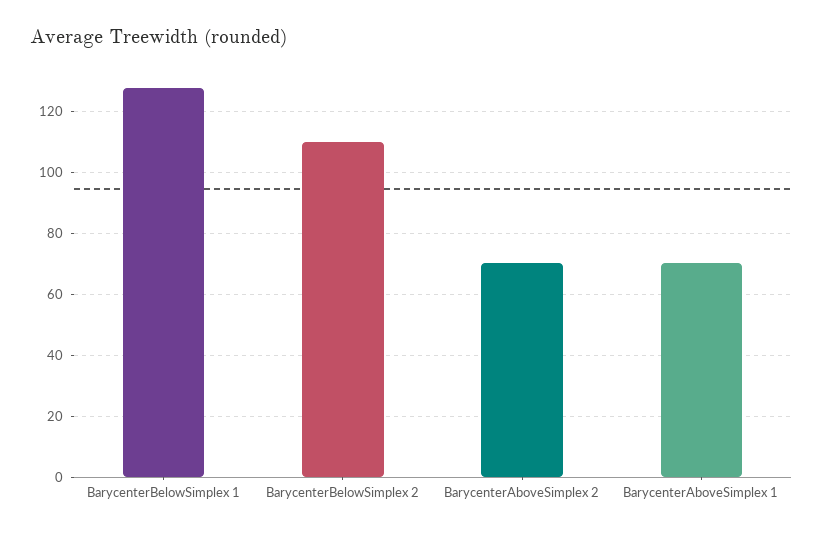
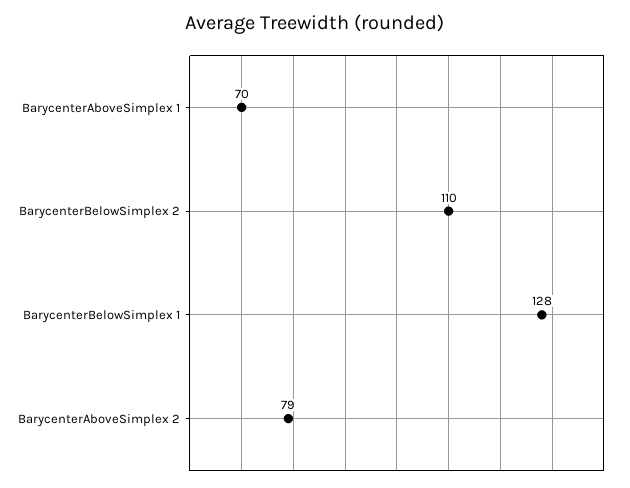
  {
    "BarycenterBelowSimplex 1": 128,
    "BarycenterBelowSimplex 2": 110,
-   "BarycenterAboveSimplex 2": 70,
+   "BarycenterAboveSimplex 2": 79,
    "BarycenterAboveSimplex 1": 70
  }

